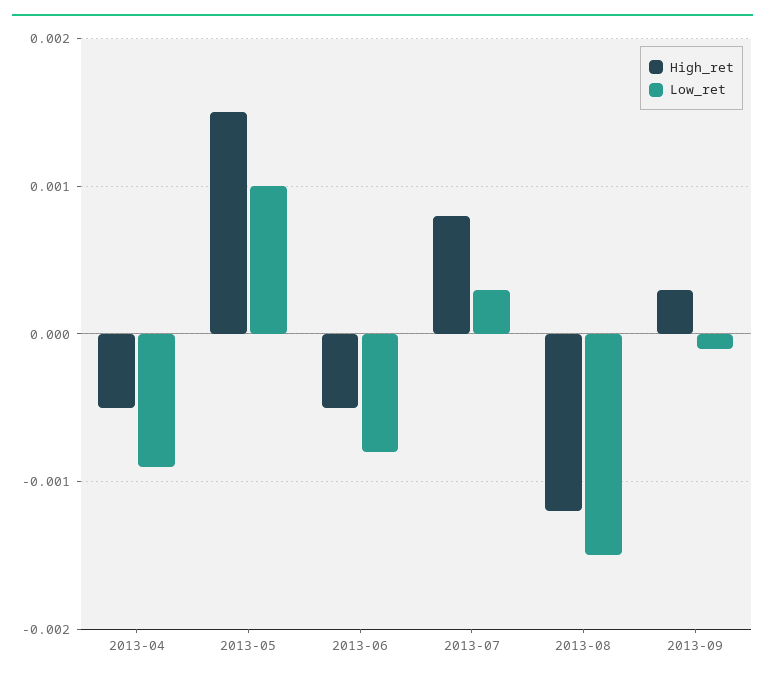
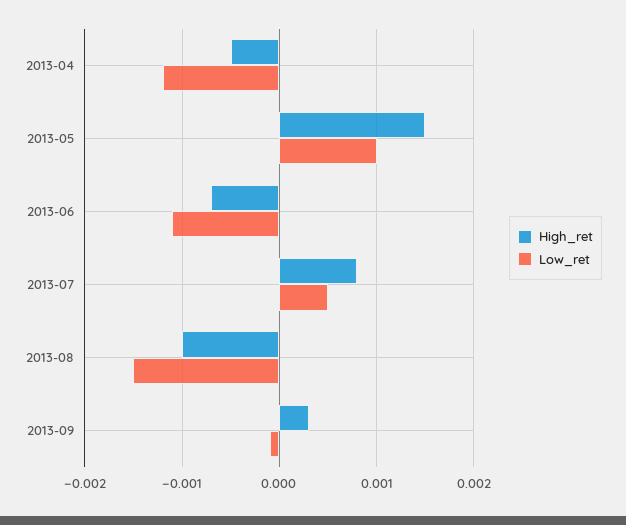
  {
    "High_ret": {
      "2013-04": -0.0005,
      "2013-05": 0.0015,
-     "2013-06": -0.0005,
+     "2013-06": -0.0007,
      "2013-07": 0.0008,
-     "2013-08": -0.0012,
+     "2013-08": -0.001,
      "2013-09": 0.0003
    },
    "Low_ret": {
-     "2013-04": -0.0009,
+     "2013-04": -0.0012,
      "2013-05": 0.001,
-     "2013-06": -0.0008,
+     "2013-06": -0.0011,
-     "2013-07": 0.0003,
+     "2013-07": 0.0005,
      "2013-08": -0.0015,
      "2013-09": -0.0001
    }
  }

